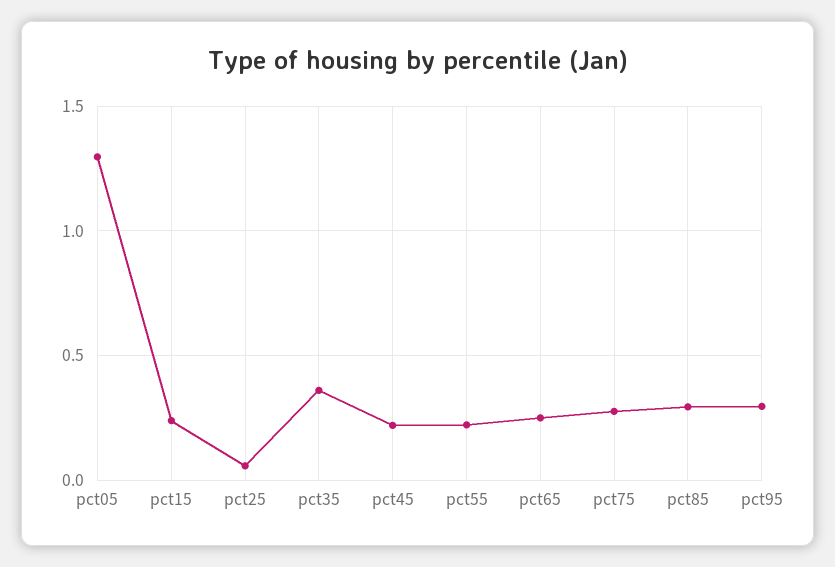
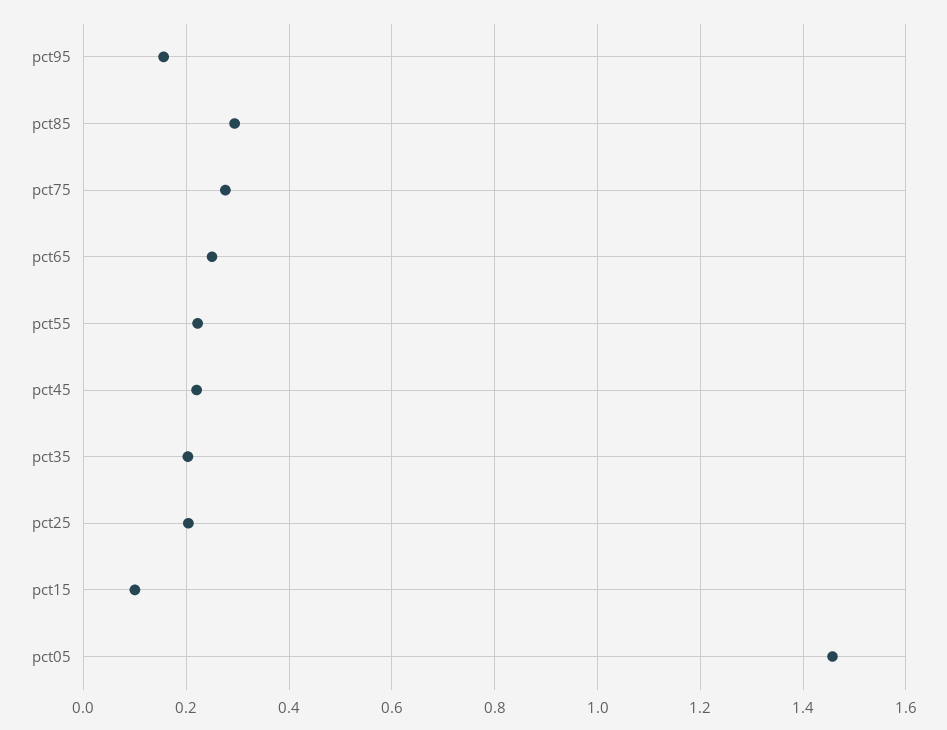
  {
-   "pct05": 1.3,
+   "pct05": 1.46,
-   "pct15": 0.25,
+   "pct15": 0.1,
-   "pct25": 0.05,
+   "pct25": 0.2,
-   "pct35": 0.35,
+   "pct35": 0.2,
    "pct45": 0.22,
    "pct55": 0.22,
    "pct65": 0.26,
    "pct75": 0.28,
    "pct85": 0.3,
-   "pct95": 0.3
+   "pct95": 0.16
  }

